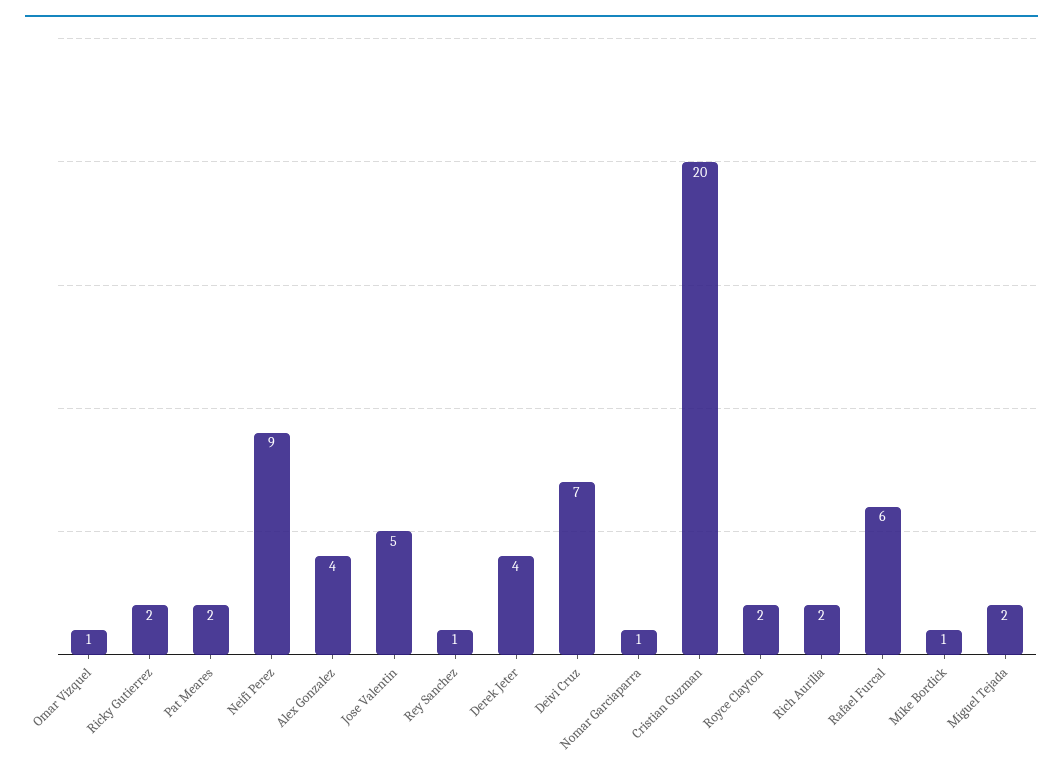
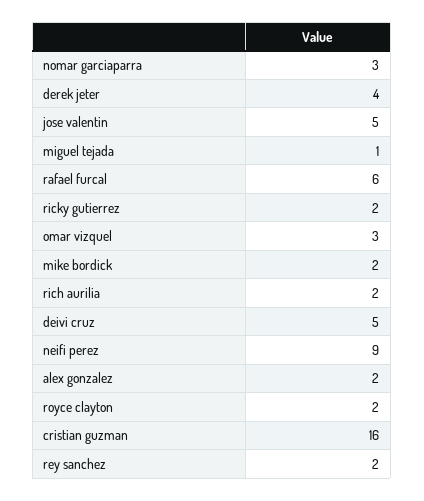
  {
-   "Omar Vizquel": 1,
+   "Omar Vizquel": 3,
    "Ricky Gutierrez": 2,
-   "Pat Meares": 2,
    "Neifi Perez": 9,
-   "Alex Gonzalez": 4,
+   "Alex Gonzalez": 2,
    "Jose Valentin": 5,
-   "Rey Sanchez": 1,
+   "Rey Sanchez": 2,
    "Derek Jeter": 4,
-   "Deivi Cruz": 7,
+   "Deivi Cruz": 5,
-   "Nomar Garciaparra": 1,
+   "Nomar Garciaparra": 3,
-   "Cristian Guzman": 20,
+   "Cristian Guzman": 16,
    "Royce Clayton": 2,
    "Rich Aurilia": 2,
    "Rafael Furcal": 6,
-   "Mike Bordick": 1,
+   "Mike Bordick": 2,
-   "Miguel Tejada": 2
+   "Miguel Tejada": 1
  }

